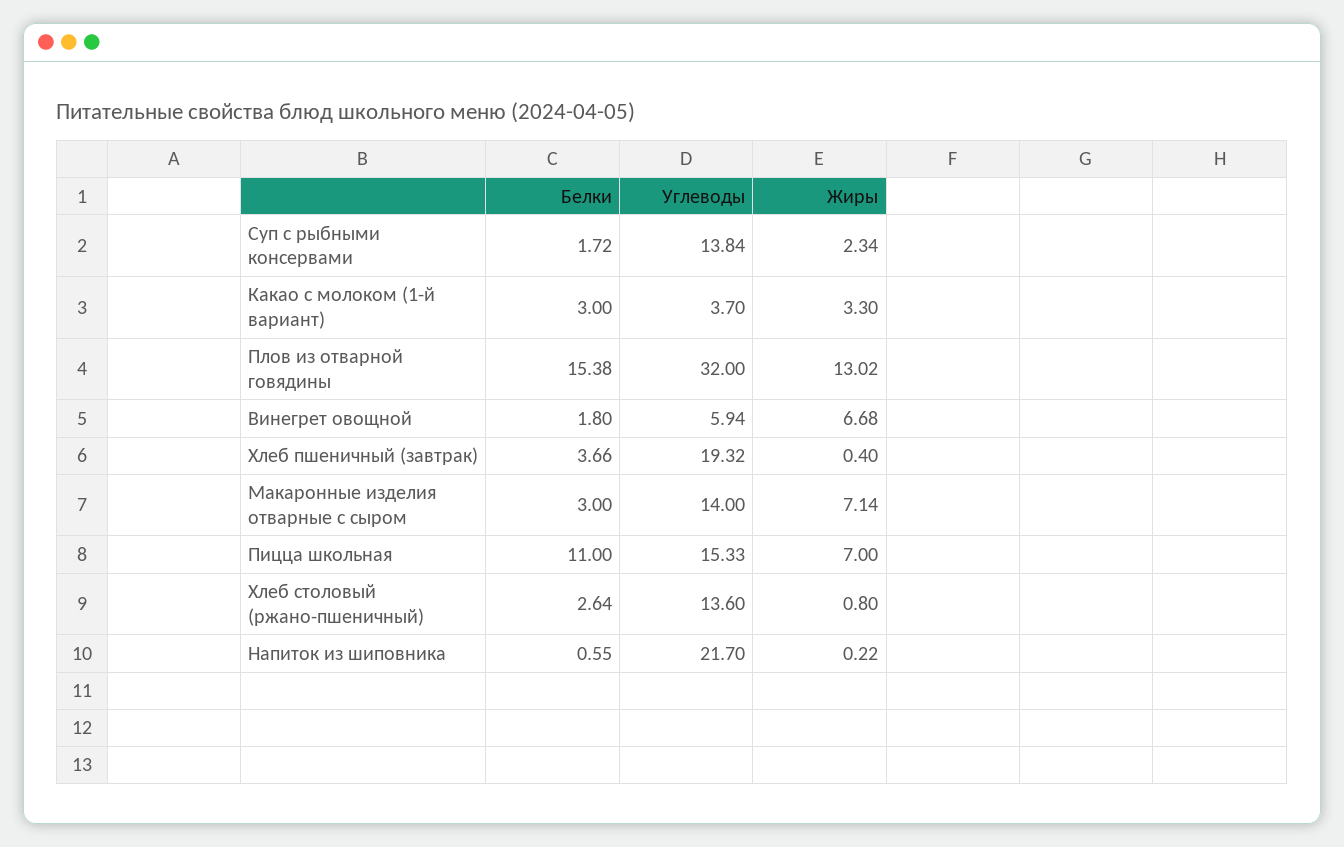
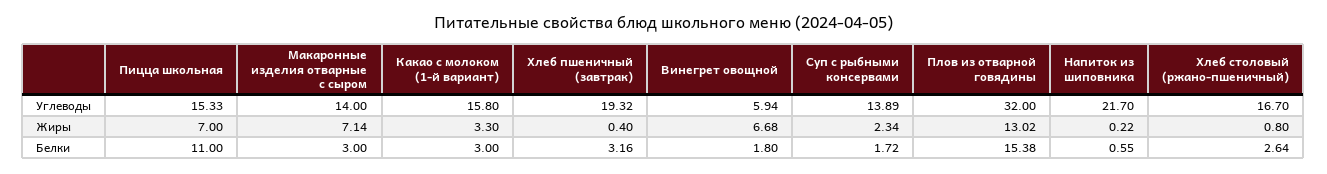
  {
    "Белки": {
      "Суп с рыбными консервами": 1.72,
      "Какао с молоком (1-й вариант)": 3,
      "Плов из отварной говядины": 15.38,
      "Винегрет овощной": 1.8,
-     "Хлеб пшеничный (завтрак)": 3.66,
+     "Хлеб пшеничный (завтрак)": 3.16,
      "Макаронные изделия отварные с сыром": 3,
      "Пицца школьная": 11,
      "Хлеб столовый (ржано-пшеничный)": 2.64,
      "Напиток из шиповника": 0.55
    },
    "Углеводы": {
-     "Суп с рыбными консервами": 13.84,
+     "Суп с рыбными консервами": 13.89,
-     "Какао с молоком (1-й вариант)": 3.7,
+     "Какао с молоком (1-й вариант)": 15.8,
      "Плов из отварной говядины": 32,
      "Винегрет овощной": 5.94,
      "Хлеб пшеничный (завтрак)": 19.32,
      "Макаронные изделия отварные с сыром": 14,
      "Пицца школьная": 15.33,
-     "Хлеб столовый (ржано-пшеничный)": 13.6,
+     "Хлеб столовый (ржано-пшеничный)": 16.7,
      "Напиток из шиповника": 21.7
    },
    "Жиры": {
      "Суп с рыбными консервами": 2.34,
      "Какао с молоком (1-й вариант)": 3.3,
      "Плов из отварной говядины": 13.02,
      "Винегрет овощной": 6.68,
      "Хлеб пшеничный (завтрак)": 0.4,
      "Макаронные изделия отварные с сыром": 7.14,
      "Пицца школьная": 7,
      "Хлеб столовый (ржано-пшеничный)": 0.8,
      "Напиток из шиповника": 0.22
    }
  }

